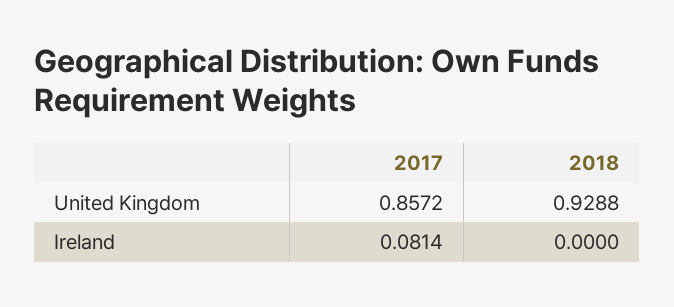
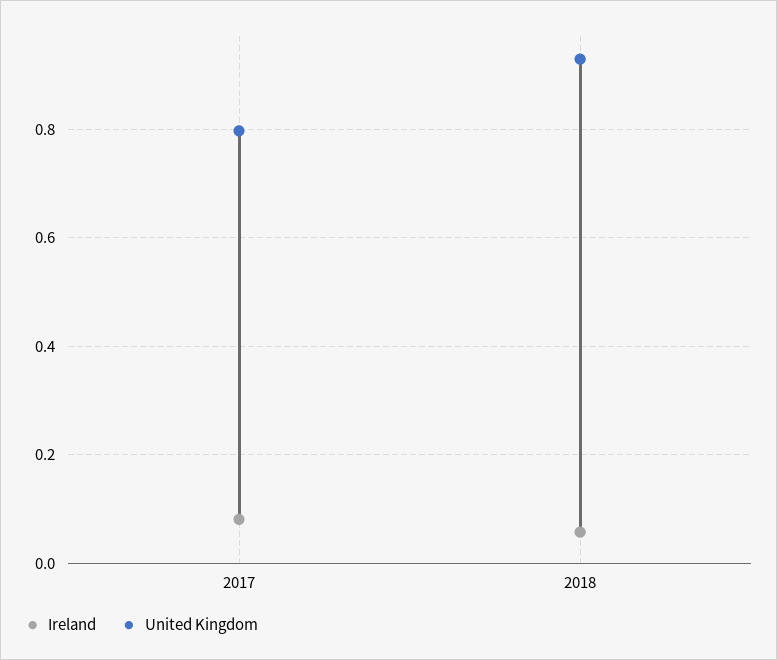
  {
    "United Kingdom": {
-     "2017": 0.8572,
+     "2017": 0.8,
      "2018": 0.9288
    },
    "Ireland": {
      "2017": 0.0814,
-     "2018": 0
+     "2018": 0.06
    }
  }

